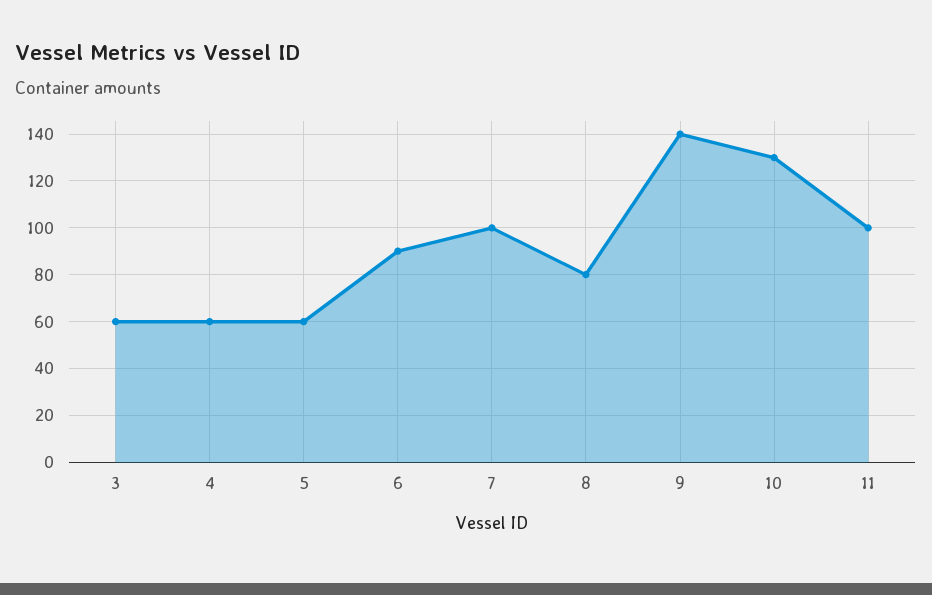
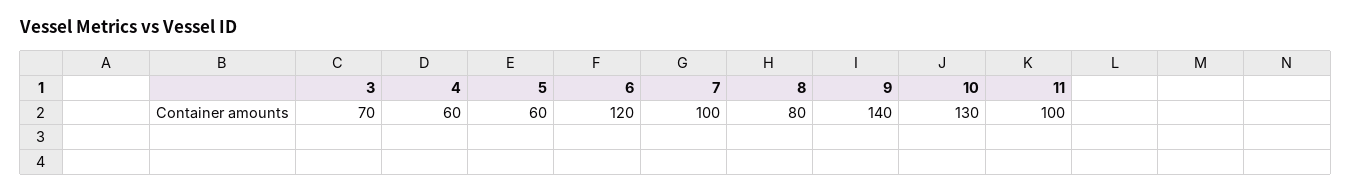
  {
-   "3": 60,
+   "3": 70,
    "4": 60,
    "5": 60,
-   "6": 90,
+   "6": 120,
    "7": 100,
    "8": 80,
    "9": 140,
    "10": 130,
    "11": 100
  }

